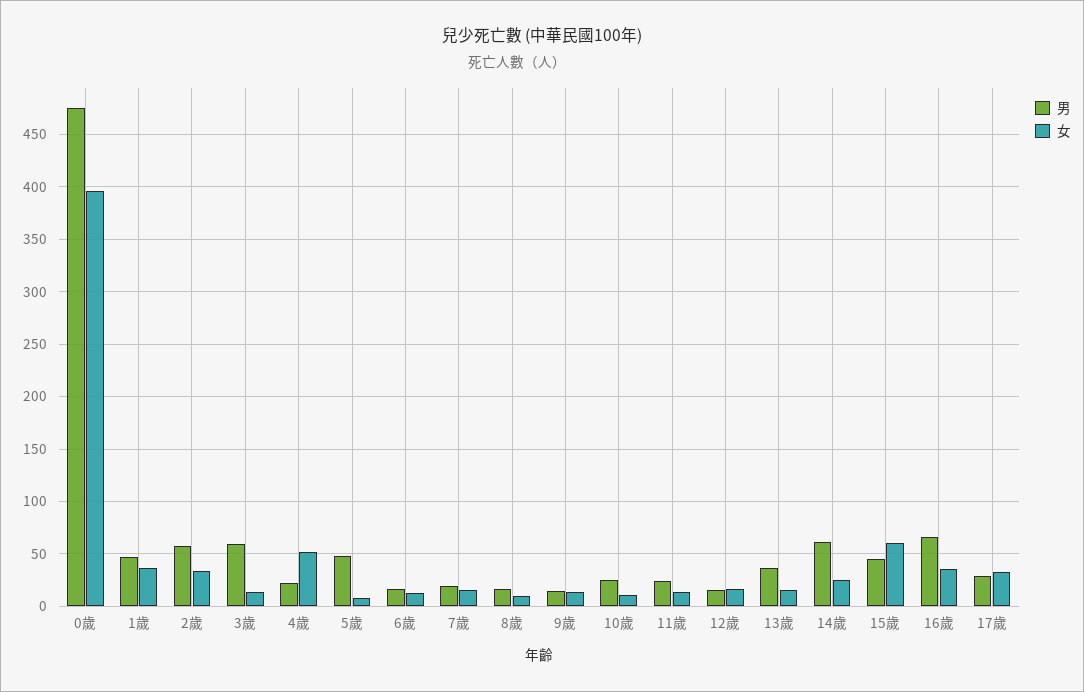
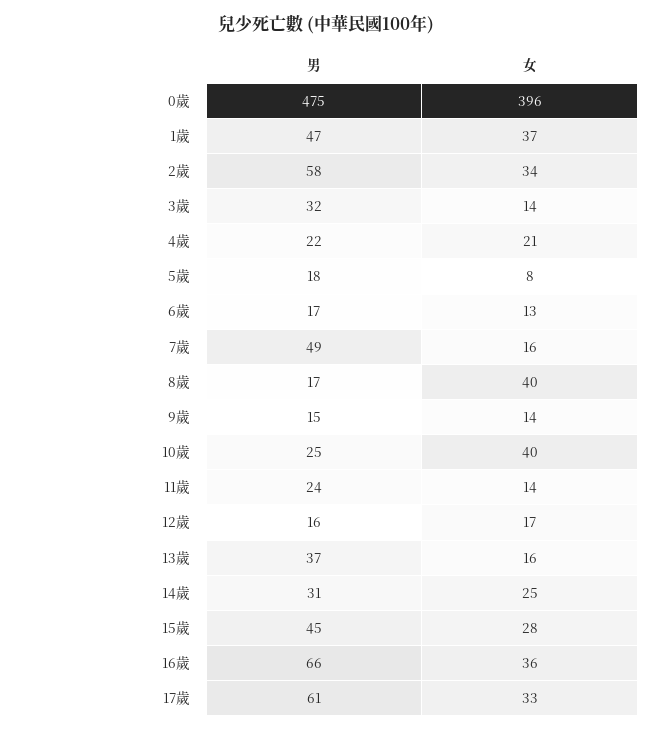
  {
    "男": {
      "0歲": 475,
      "1歲": 47,
      "2歲": 58,
-     "3歲": 60,
+     "3歲": 32,
      "4歲": 22,
-     "5歲": 50,
+     "5歲": 18,
      "6歲": 17,
-     "7歲": 20,
+     "7歲": 49,
      "8歲": 17,
      "9歲": 15,
      "10歲": 25,
      "11歲": 24,
      "12歲": 16,
      "13歲": 37,
-     "14歲": 60,
+     "14歲": 31,
      "15歲": 45,
      "16歲": 66,
-     "17歲": 30
+     "17歲": 61
    },
    "女": {
      "0歲": 396,
      "1歲": 37,
      "2歲": 34,
      "3歲": 14,
-     "4歲": 50,
+     "4歲": 21,
      "5歲": 8,
      "6歲": 13,
      "7歲": 16,
-     "8歲": 10,
+     "8歲": 40,
      "9歲": 14,
-     "10歲": 10,
+     "10歲": 40,
      "11歲": 14,
      "12歲": 17,
      "13歲": 16,
      "14歲": 25,
-     "15歲": 60,
+     "15歲": 28,
      "16歲": 36,
      "17歲": 33
    }
  }

